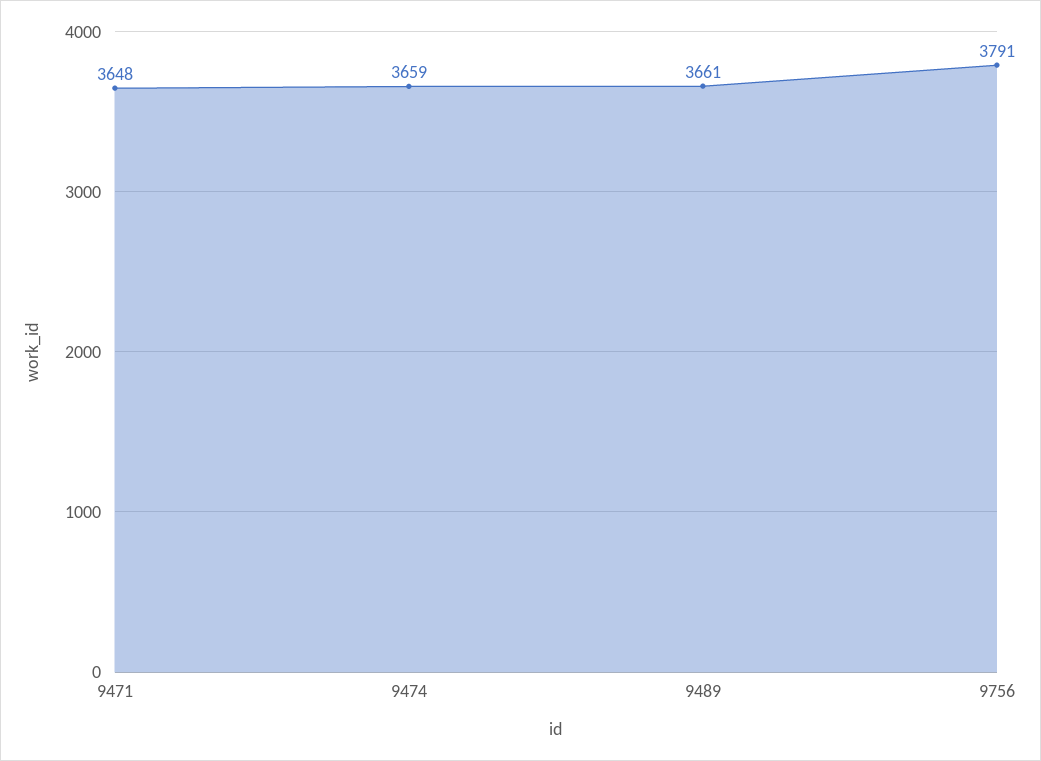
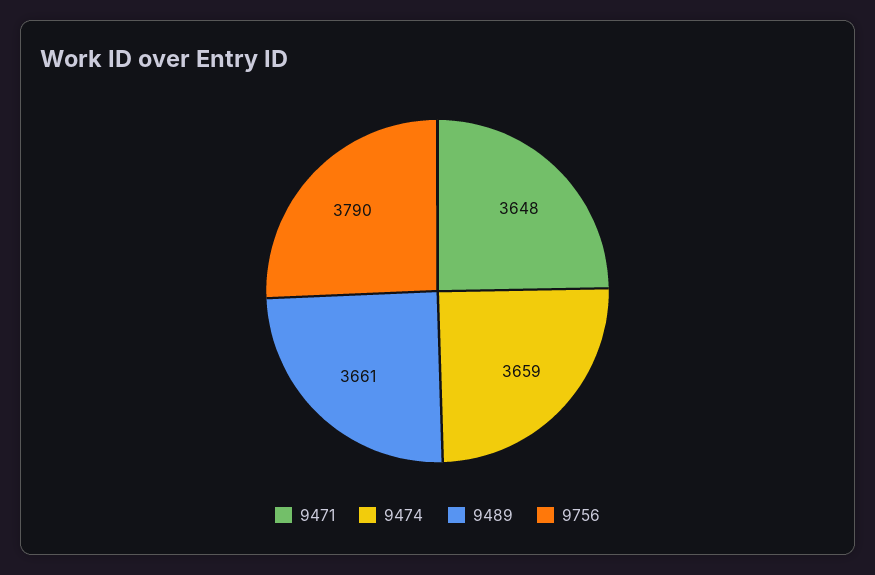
  {
    "9471": 3648,
    "9474": 3659,
    "9489": 3661,
-   "9756": 3791
+   "9756": 3790
  }

